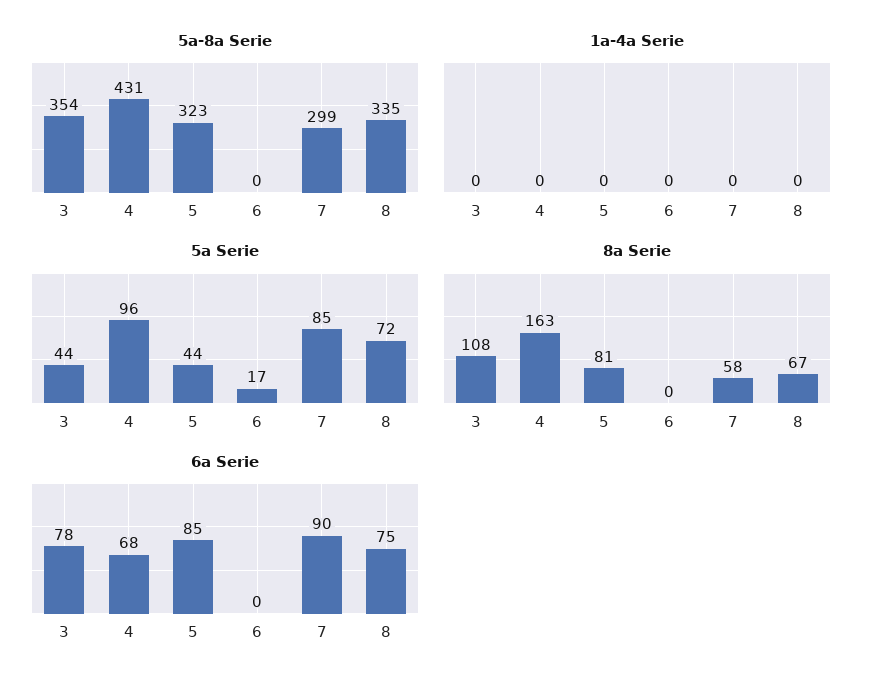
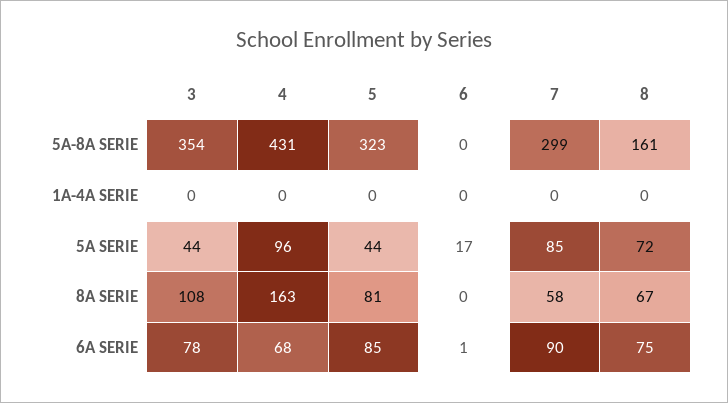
  {
    "5a-8a Serie": {
      "3": 354,
      "4": 431,
      "5": 323,
      "6": 0,
      "7": 299,
-     "8": 335
+     "8": 161
    },
    "1a-4a Serie": {
      "3": 0,
      "4": 0,
      "5": 0,
      "6": 0,
      "7": 0,
      "8": 0
    },
    "5a Serie": {
      "3": 44,
      "4": 96,
      "5": 44,
      "6": 17,
      "7": 85,
      "8": 72
    },
    "8a Serie": {
      "3": 108,
      "4": 163,
      "5": 81,
      "6": 0,
      "7": 58,
      "8": 67
    },
    "6a Serie": {
      "3": 78,
      "4": 68,
      "5": 85,
-     "6": 0,
+     "6": 1,
      "7": 90,
      "8": 75
    }
  }

